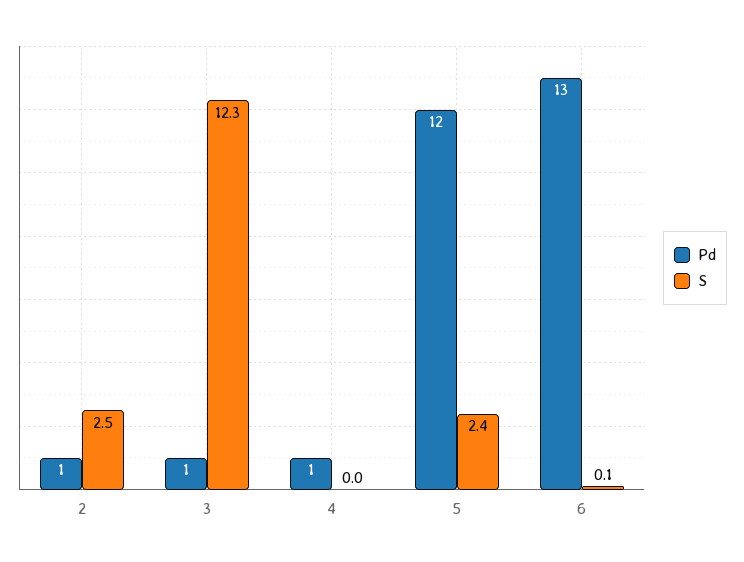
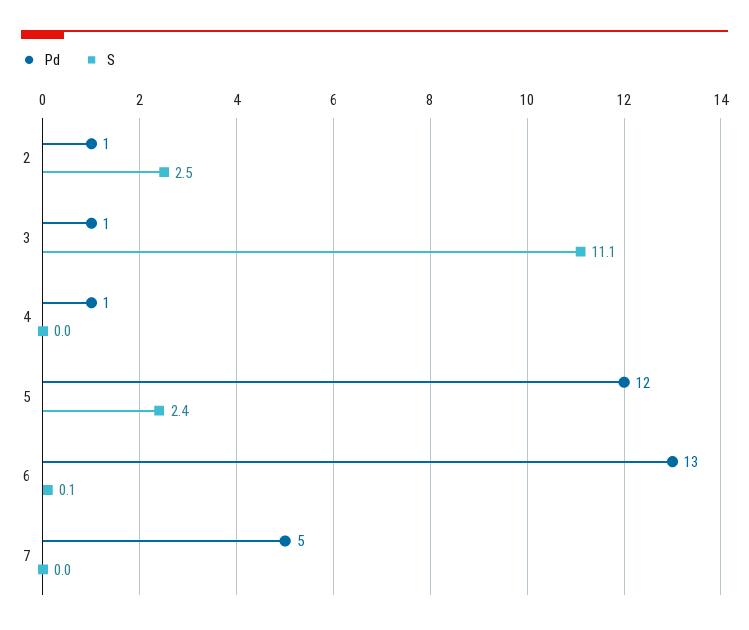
  {
    "Pd": {
      "2": 1,
      "3": 1,
      "4": 1,
      "5": 12,
-     "6": 13
+     "6": 13,
+     "7": 5
    },
    "S": {
      "2": 2.5,
-     "3": 12.3,
+     "3": 11.1,
      "4": 0,
      "5": 2.4,
-     "6": 0.1
+     "6": 0.1,
+     "7": 0
    }
  }

